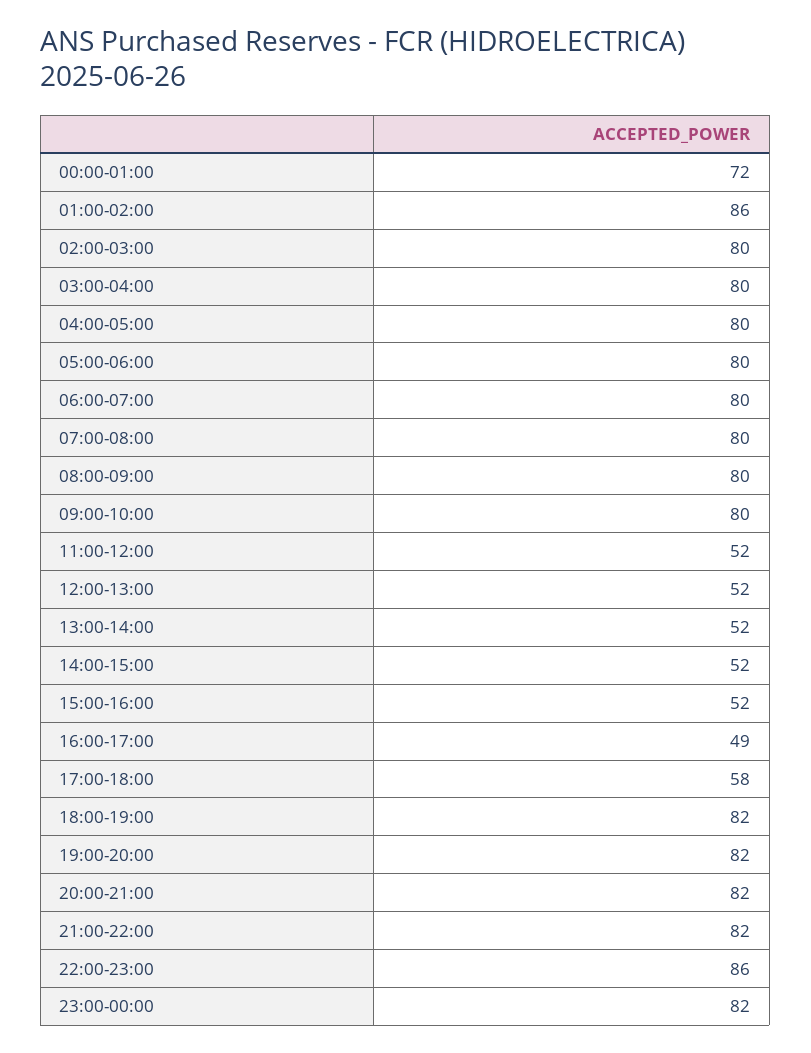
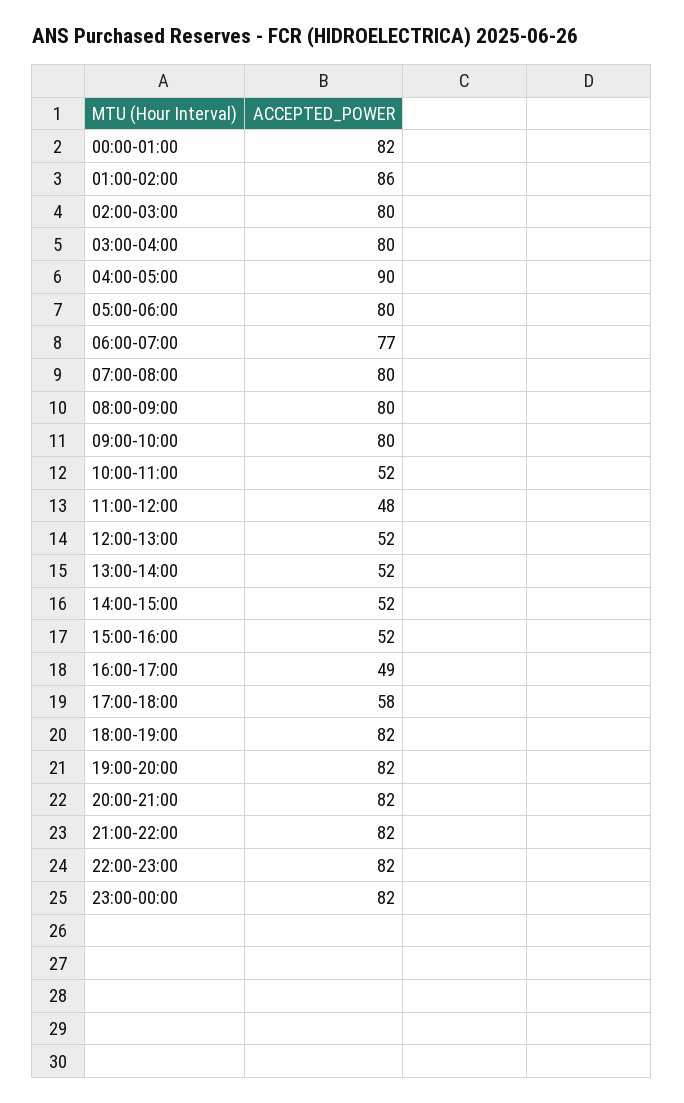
  {
-   "00:00-01:00": 72,
+   "00:00-01:00": 82,
    "01:00-02:00": 86,
    "02:00-03:00": 80,
    "03:00-04:00": 80,
-   "04:00-05:00": 80,
+   "04:00-05:00": 90,
    "05:00-06:00": 80,
-   "06:00-07:00": 80,
+   "06:00-07:00": 77,
    "07:00-08:00": 80,
    "08:00-09:00": 80,
    "09:00-10:00": 80,
-   "11:00-12:00": 52,
+   "11:00-12:00": 48,
    "12:00-13:00": 52,
    "13:00-14:00": 52,
    "14:00-15:00": 52,
    "15:00-16:00": 52,
    "16:00-17:00": 49,
    "17:00-18:00": 58,
    "18:00-19:00": 82,
    "19:00-20:00": 82,
    "20:00-21:00": 82,
    "21:00-22:00": 82,
-   "22:00-23:00": 86,
+   "22:00-23:00": 82,
-   "23:00-00:00": 82
+   "23:00-00:00": 82,
+   "10:00-11:00": 52
  }

